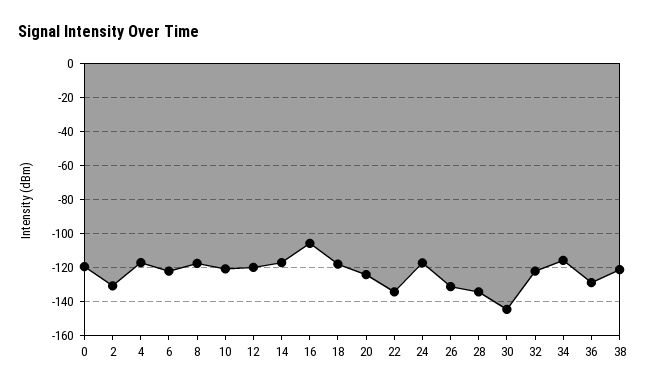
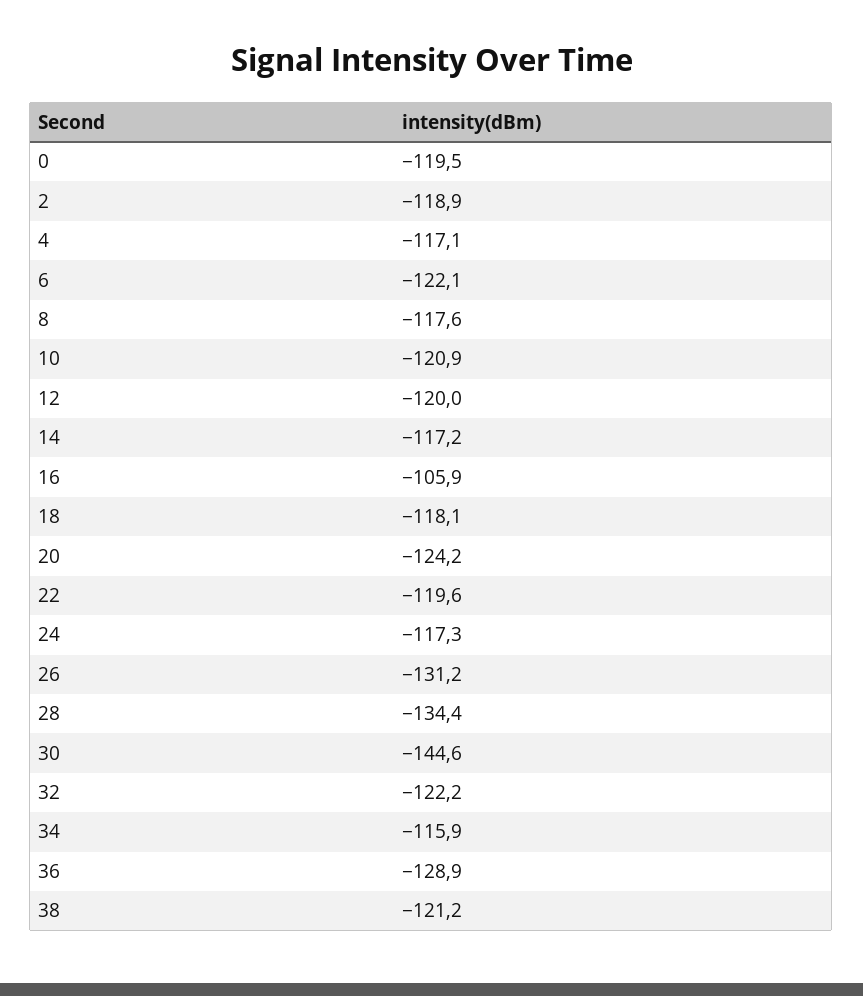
  {
    "0": -119.5,
-   "2": -130,
+   "2": -118.9,
    "4": -117.1,
    "6": -122.1,
    "8": -117.6,
    "10": -120.9,
    "12": -120,
    "14": -117.2,
    "16": -105.9,
    "18": -118.1,
    "20": -124.2,
-   "22": -135,
+   "22": -119.6,
    "24": -117.3,
    "26": -131.2,
    "28": -134.4,
    "30": -144.6,
    "32": -122.2,
    "34": -115.9,
    "36": -128.9,
    "38": -121.2
  }

